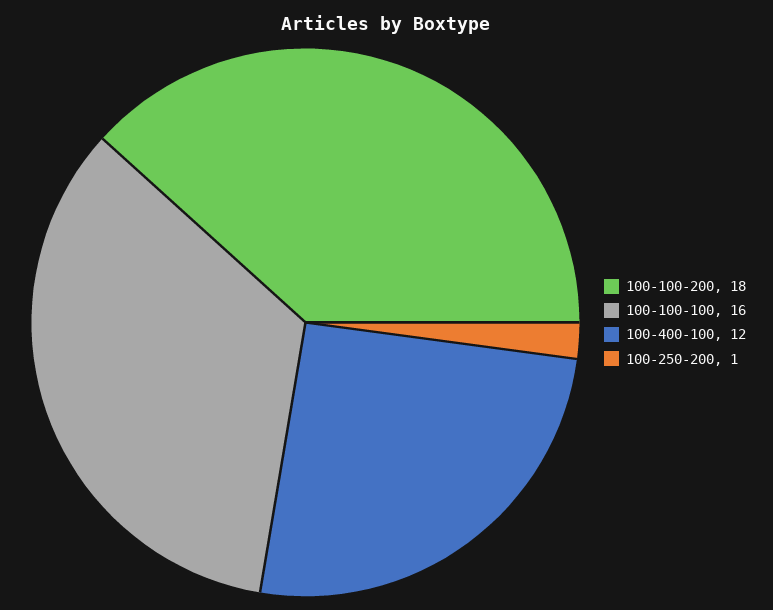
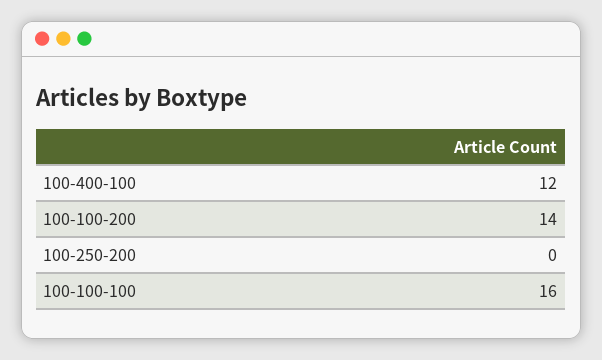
  {
-   "100-100-200": 18,
+   "100-100-200": 14,
    "100-100-100": 16,
    "100-400-100": 12,
-   "100-250-200": 1
+   "100-250-200": 0
  }

